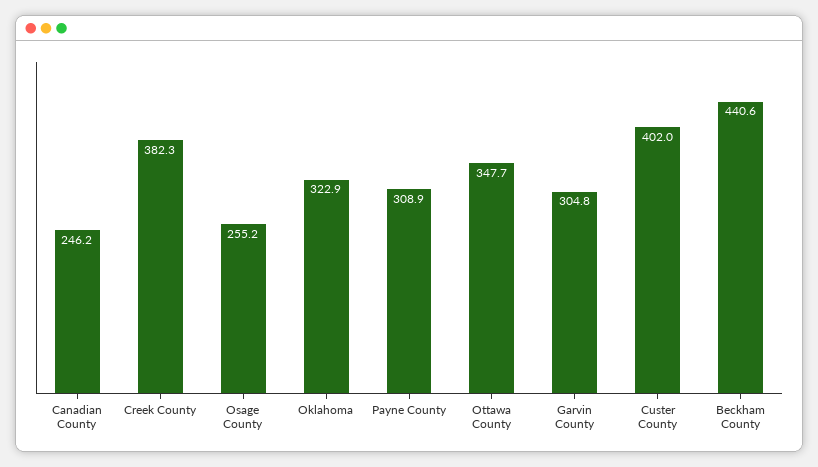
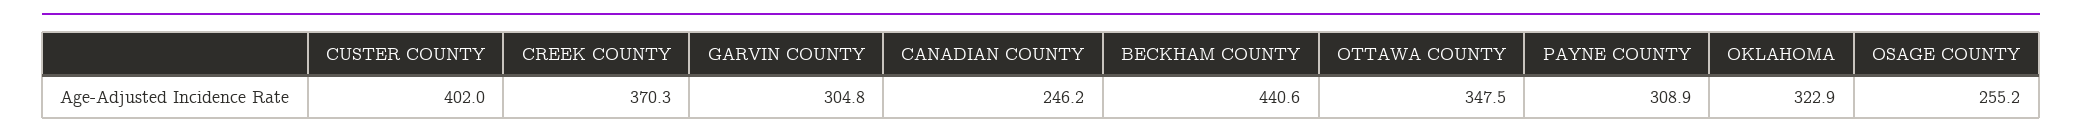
  {
    "Canadian County": 246.2,
-   "Creek County": 382.3,
+   "Creek County": 370.3,
    "Osage County": 255.2,
    "Oklahoma": 322.9,
    "Payne County": 308.9,
-   "Ottawa County": 347.7,
+   "Ottawa County": 347.5,
    "Garvin County": 304.8,
    "Custer County": 402,
    "Beckham County": 440.6
  }

